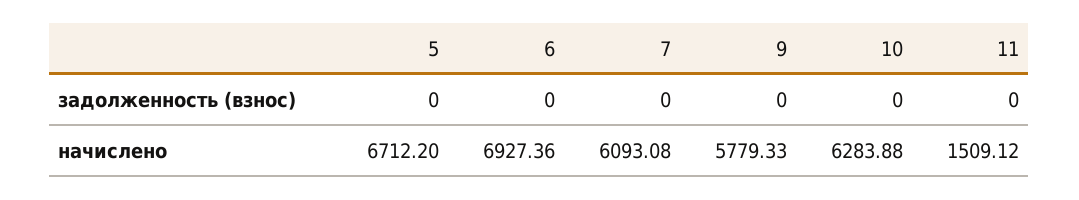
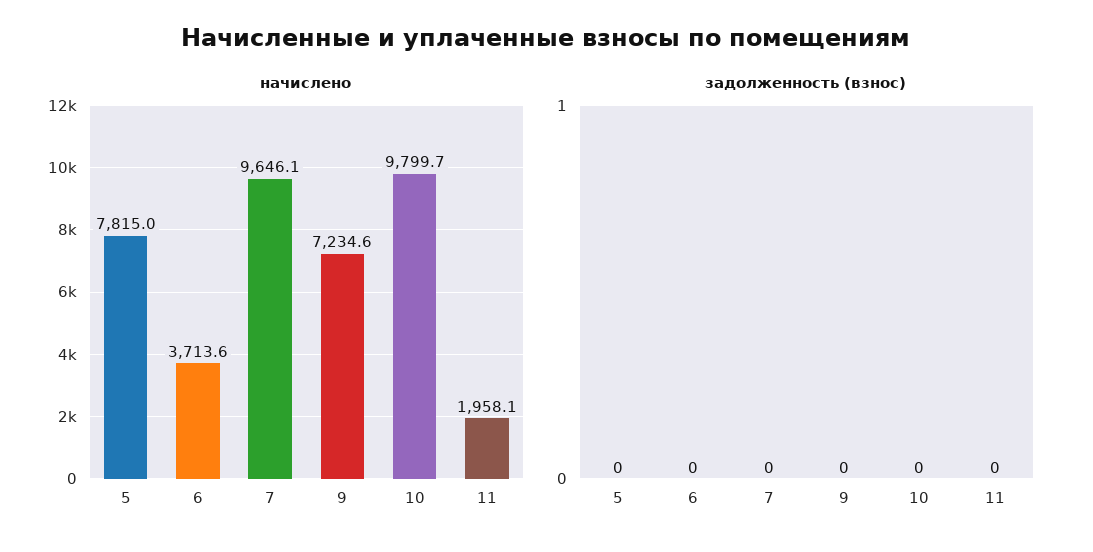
  {
    "задолженность (взнос)": {
      "5": 0,
      "6": 0,
      "7": 0,
      "9": 0,
      "10": 0,
      "11": 0
    },
    "начислено": {
-     "5": 6712.2,
+     "5": 7815,
-     "6": 6927.36,
+     "6": 3713.6,
-     "7": 6093.08,
+     "7": 9646.1,
-     "9": 5779.33,
+     "9": 7234.6,
-     "10": 6283.88,
+     "10": 9799.7,
-     "11": 1509.12
+     "11": 1958.1
    }
  }

